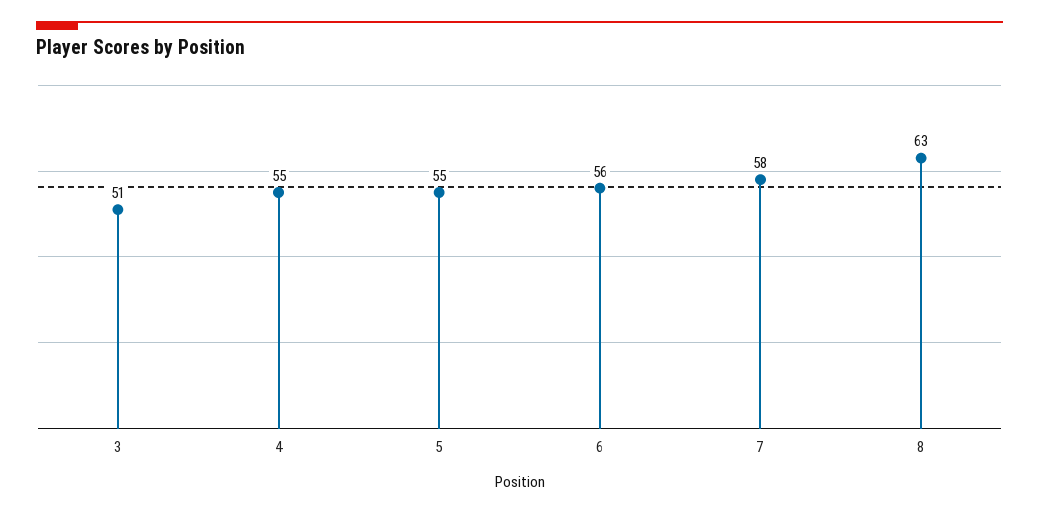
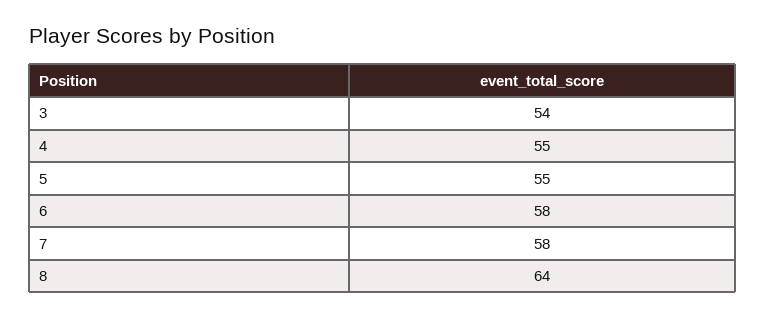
  {
-   "3": 51,
+   "3": 54,
    "4": 55,
    "5": 55,
-   "6": 56,
+   "6": 58,
    "7": 58,
-   "8": 63
+   "8": 64
  }

